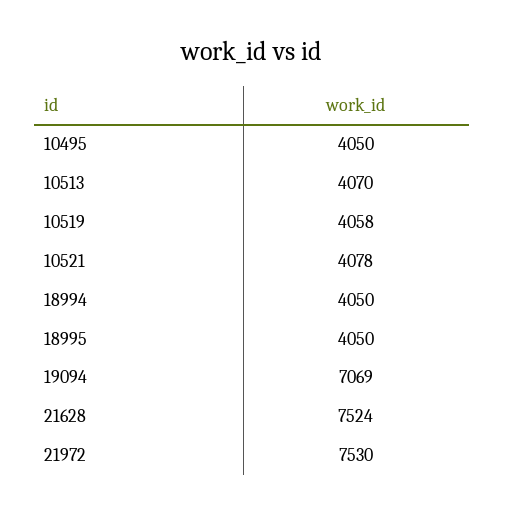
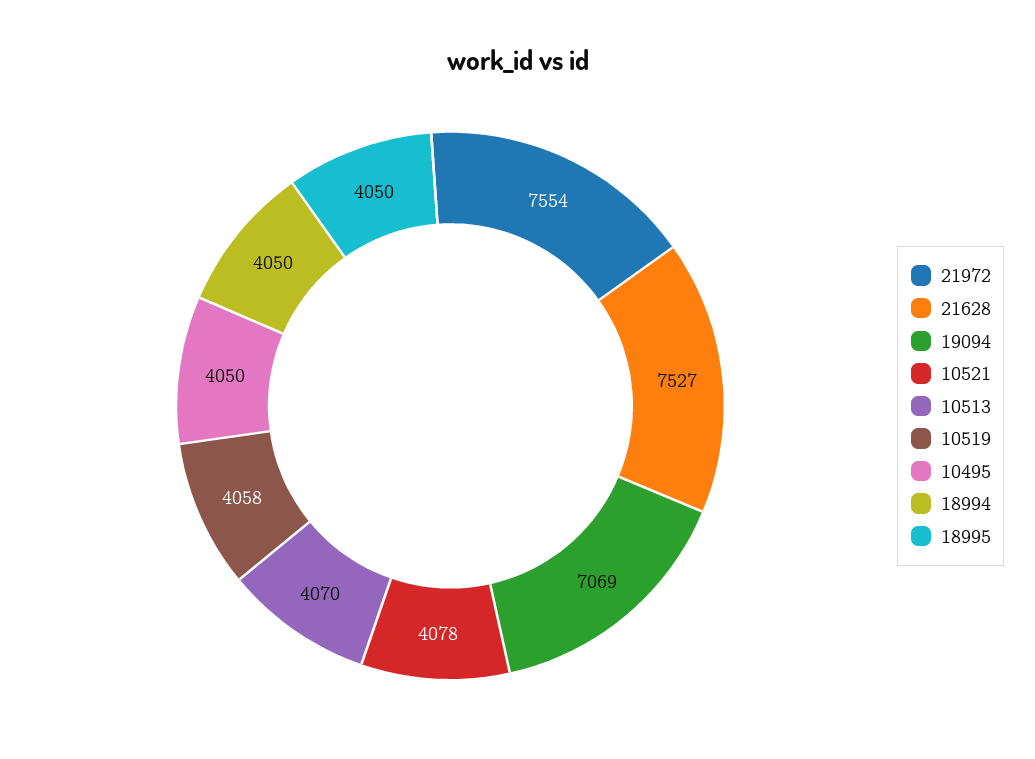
  {
    "10495": 4050,
    "10513": 4070,
    "10519": 4058,
    "10521": 4078,
    "18994": 4050,
    "18995": 4050,
    "19094": 7069,
-   "21628": 7524,
+   "21628": 7527,
-   "21972": 7530
+   "21972": 7554
  }

